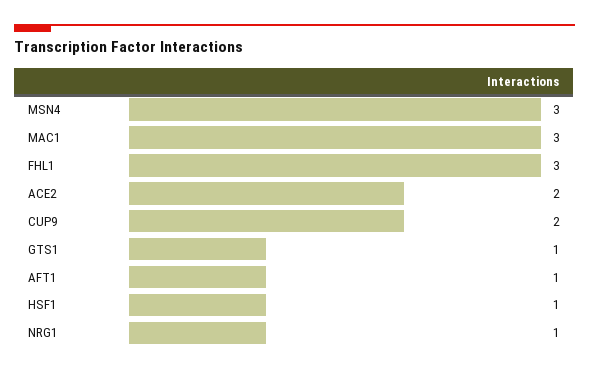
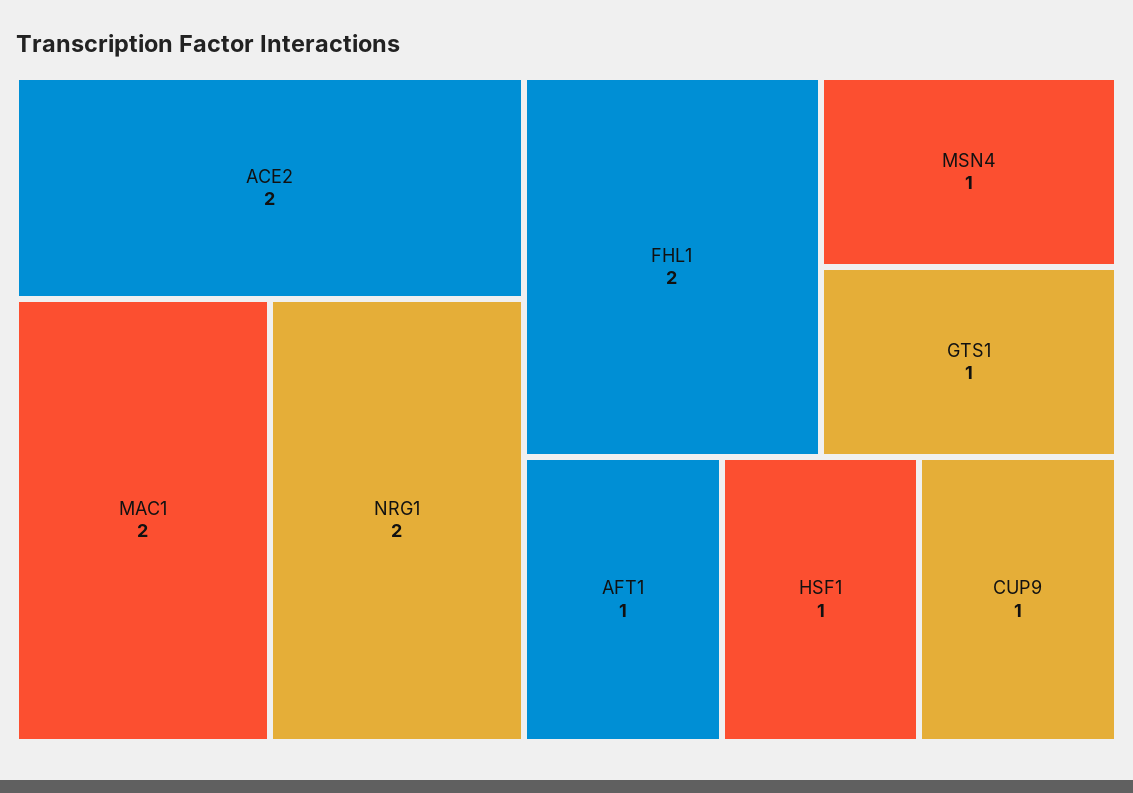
  {
-   "MSN4": 3,
+   "MSN4": 1,
-   "MAC1": 3,
+   "MAC1": 2,
-   "FHL1": 3,
+   "FHL1": 2,
    "ACE2": 2,
-   "CUP9": 2,
+   "CUP9": 1,
    "GTS1": 1,
    "AFT1": 1,
    "HSF1": 1,
-   "NRG1": 1
+   "NRG1": 2
  }

